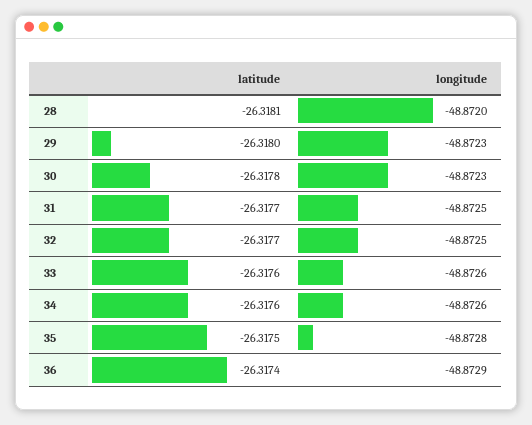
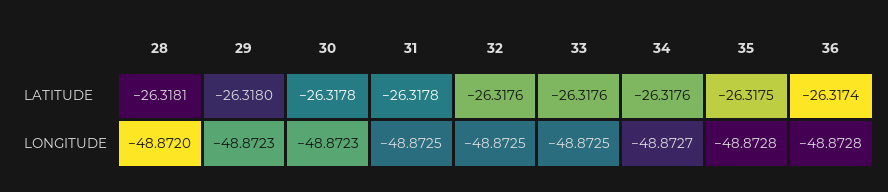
  {
    "latitude": {
      "28": -26.3181,
      "29": -26.318,
      "30": -26.3178,
-     "31": -26.3177,
+     "31": -26.3178,
-     "32": -26.3177,
+     "32": -26.3176,
      "33": -26.3176,
      "34": -26.3176,
      "35": -26.3175,
      "36": -26.3174
    },
    "longitude": {
      "28": -48.872,
      "29": -48.8723,
      "30": -48.8723,
      "31": -48.8725,
      "32": -48.8725,
-     "33": -48.8726,
+     "33": -48.8725,
-     "34": -48.8726,
+     "34": -48.8727,
      "35": -48.8728,
-     "36": -48.8729
+     "36": -48.8728
    }
  }

